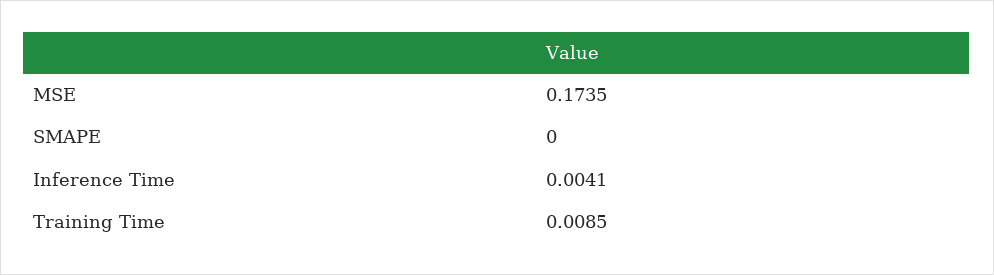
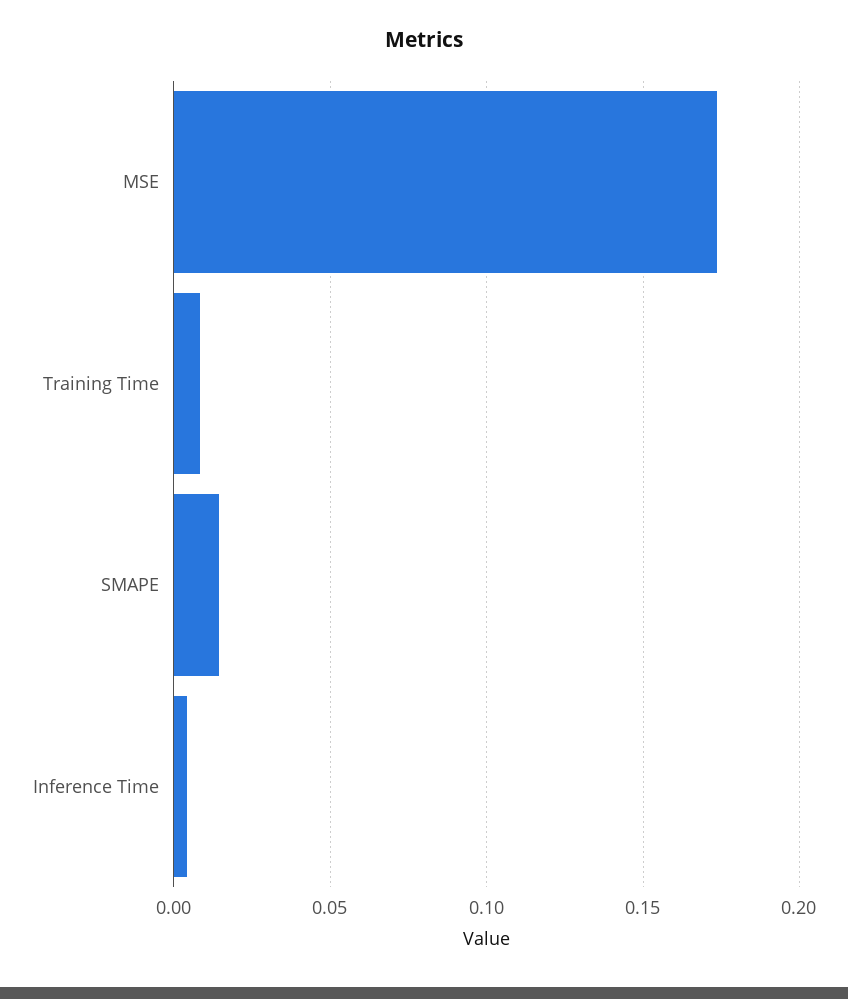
  {
    "MSE": 0.1735,
-   "SMAPE": 0,
+   "SMAPE": 0.015,
    "Inference Time": 0.0041,
    "Training Time": 0.0085
  }

